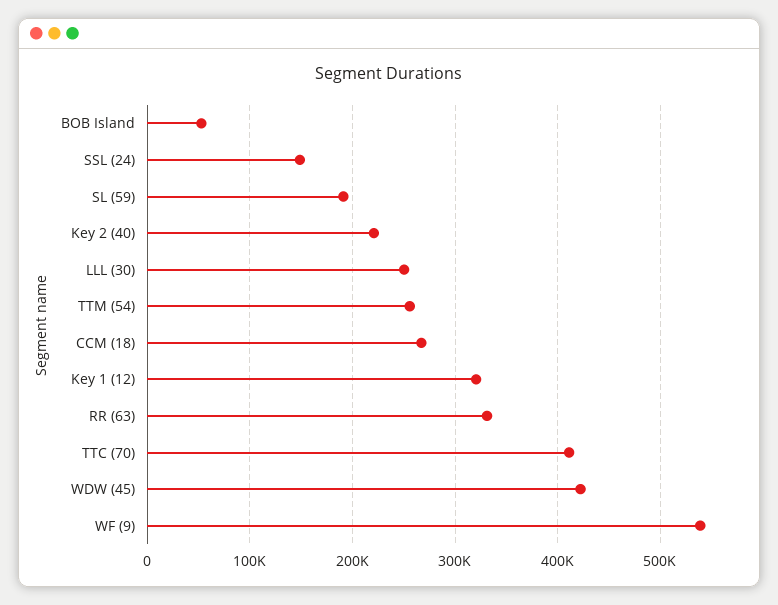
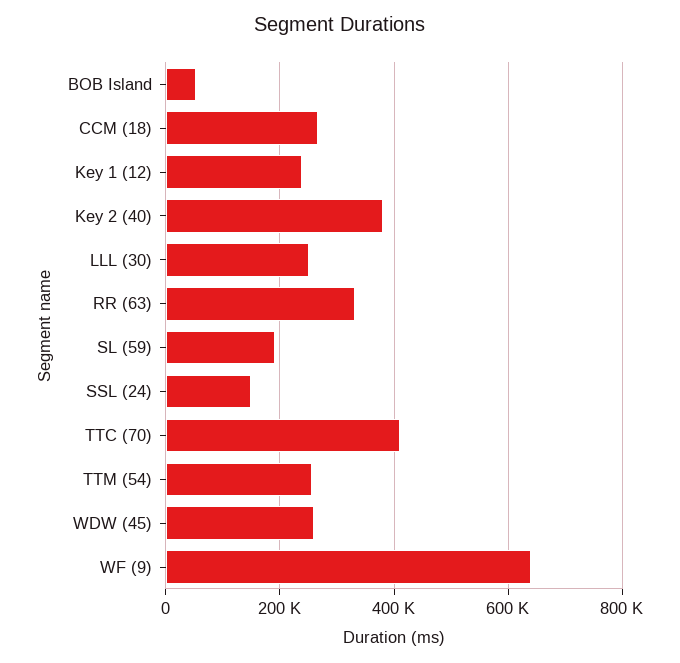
  {
    "BOB Island": 50000,
    "SSL (24)": 150000,
    "SL (59)": 190000,
-   "Key 2 (40)": 220000,
+   "Key 2 (40)": 380000,
    "LLL (30)": 250000,
    "TTM (54)": 260000,
    "CCM (18)": 270000,
-   "Key 1 (12)": 320000,
+   "Key 1 (12)": 240000,
    "RR (63)": 330000,
    "TTC (70)": 410000,
-   "WDW (45)": 420000,
+   "WDW (45)": 260000,
-   "WF (9)": 540000
+   "WF (9)": 640000
  }

